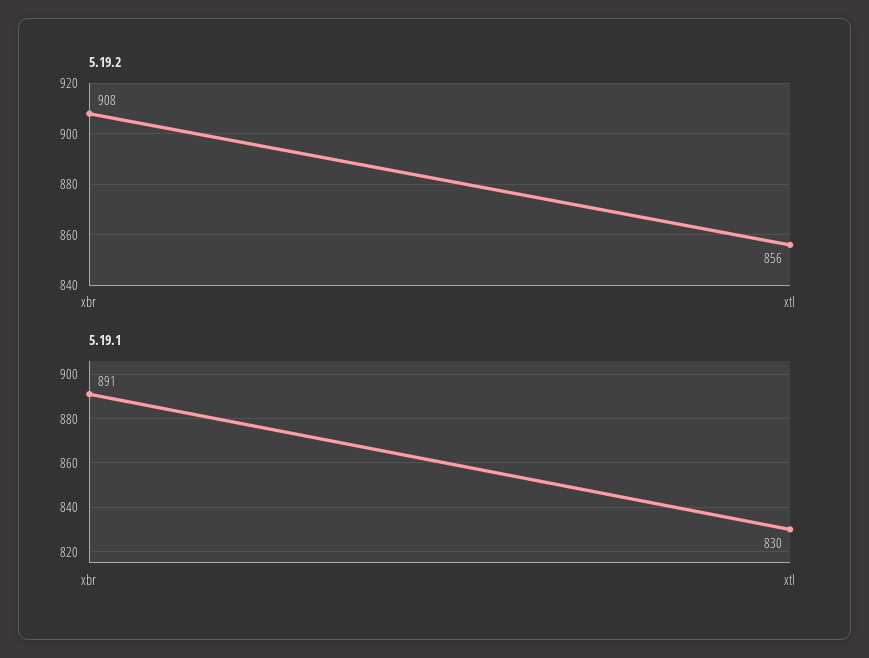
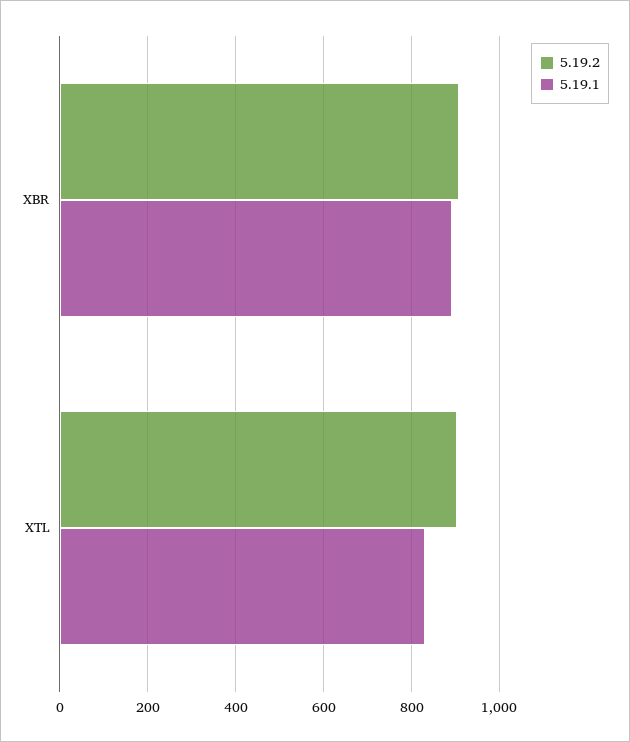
  {
    "5.19.2": {
      "xbr": 908,
-     "xtl": 856
+     "xtl": 900
    },
    "5.19.1": {
      "xbr": 891,
      "xtl": 830
    }
  }

